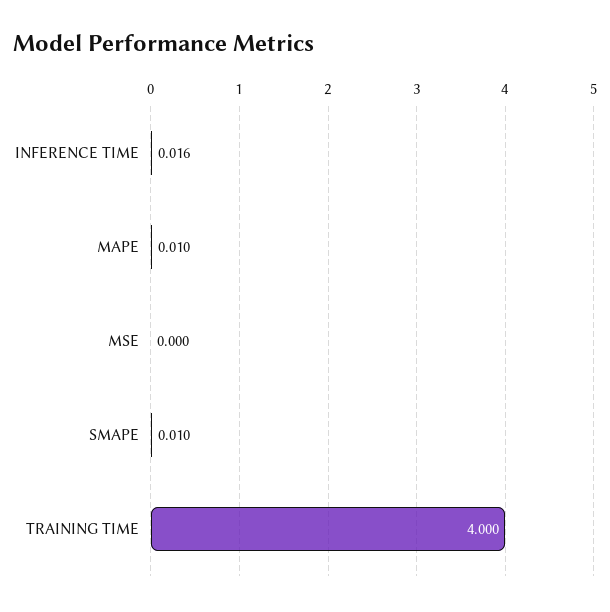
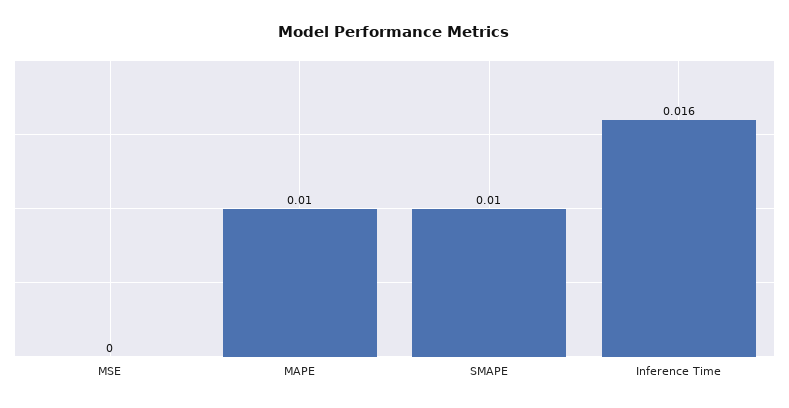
  {
    "INFERENCE TIME": 0.016,
    "MAPE": 0.01,
    "MSE": 0,
-   "SMAPE": 0.01,
+   "SMAPE": 0.01
-   "TRAINING TIME": 4
  }

